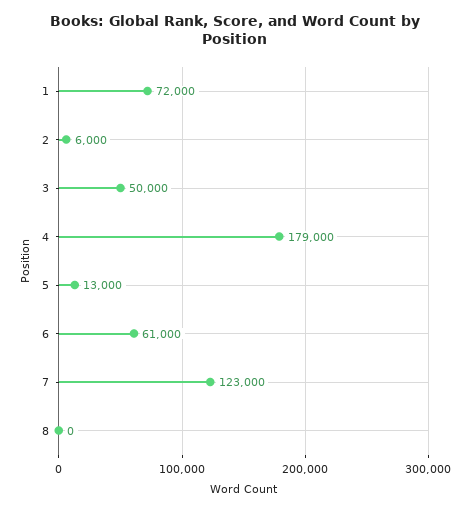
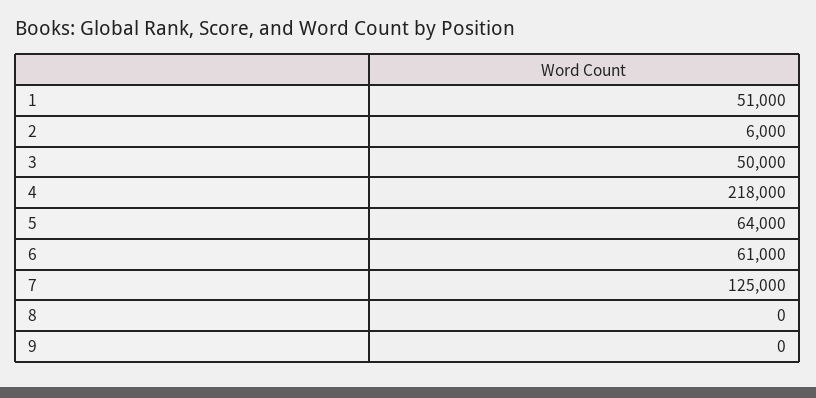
  {
-   "1": 72000,
+   "1": 51000,
    "2": 6000,
    "3": 50000,
-   "4": 179000,
+   "4": 218000,
-   "5": 13000,
+   "5": 64000,
    "6": 61000,
-   "7": 123000,
+   "7": 125000,
-   "8": 0
+   "8": 0,
+   "9": 0
  }

